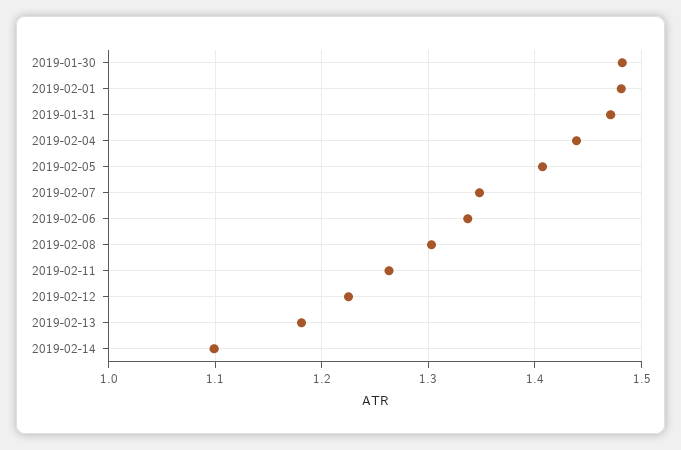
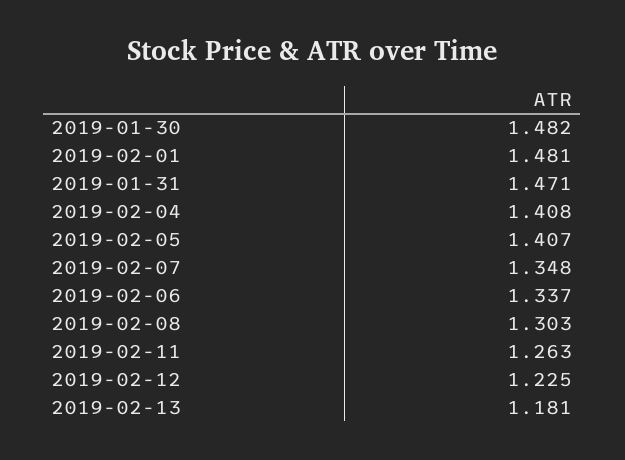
  {
    "2019-01-30": 1.482,
    "2019-02-01": 1.481,
    "2019-01-31": 1.471,
-   "2019-02-04": 1.44,
+   "2019-02-04": 1.408,
    "2019-02-05": 1.407,
    "2019-02-07": 1.348,
    "2019-02-06": 1.337,
    "2019-02-08": 1.303,
    "2019-02-11": 1.263,
    "2019-02-12": 1.225,
-   "2019-02-13": 1.181,
+   "2019-02-13": 1.181
-   "2019-02-14": 1.1
  }

